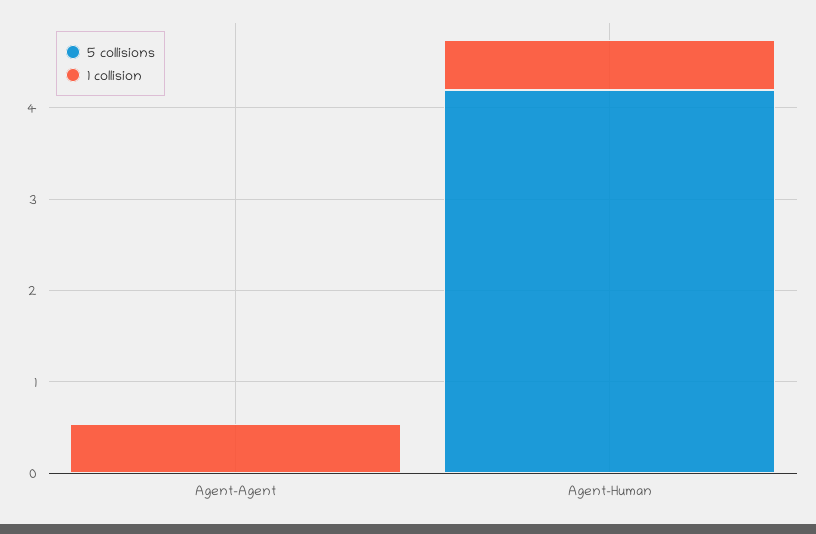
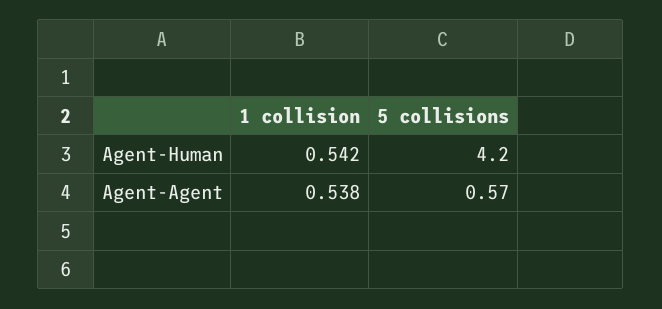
  {
    "5 collisions": {
-     "Agent-Agent": 0,
+     "Agent-Agent": 0.57,
      "Agent-Human": 4.2
    },
    "1 collision": {
      "Agent-Agent": 0.538,
      "Agent-Human": 0.542
    }
  }

